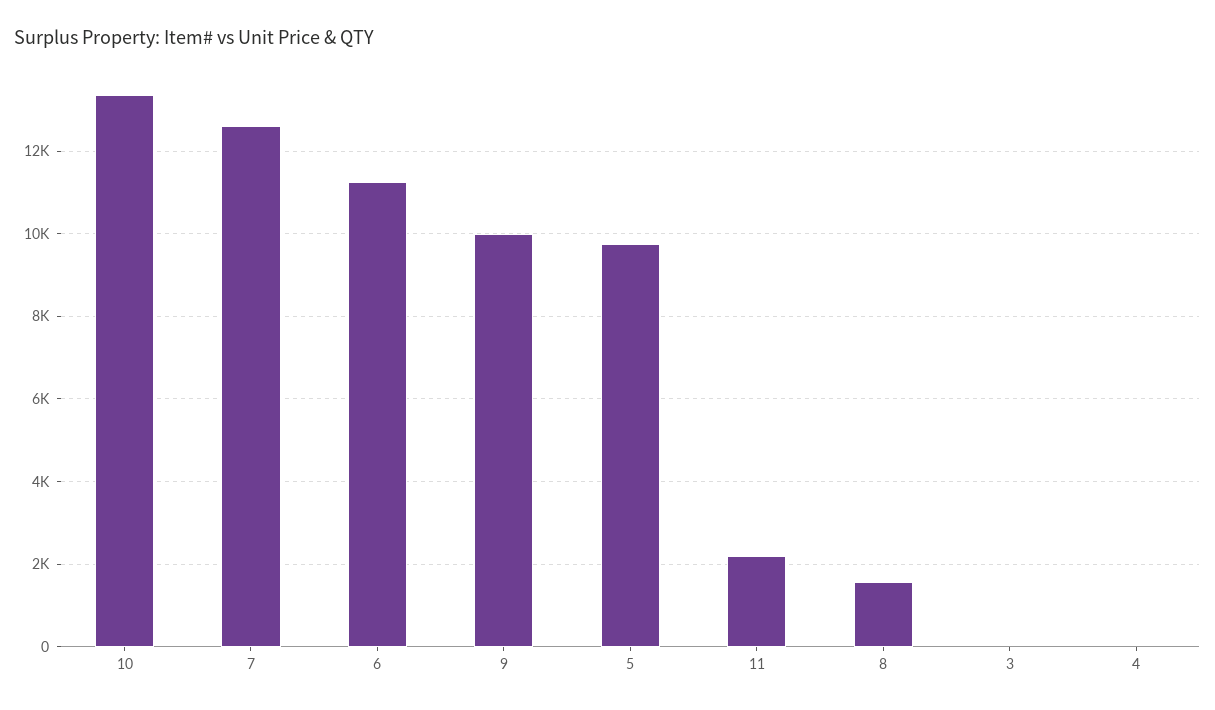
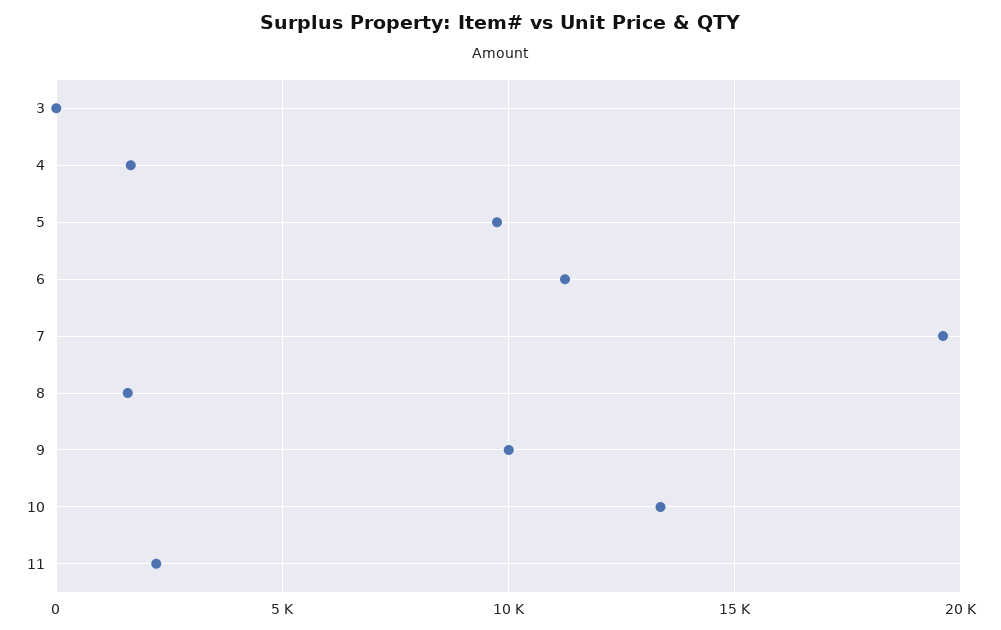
  {
    "10": 13400,
-   "7": 12600,
+   "7": 19500,
    "6": 11200,
    "9": 10000,
    "5": 9800,
    "11": 2200,
    "8": 1600,
    "3": 0,
-   "4": 0
+   "4": 1500
  }

